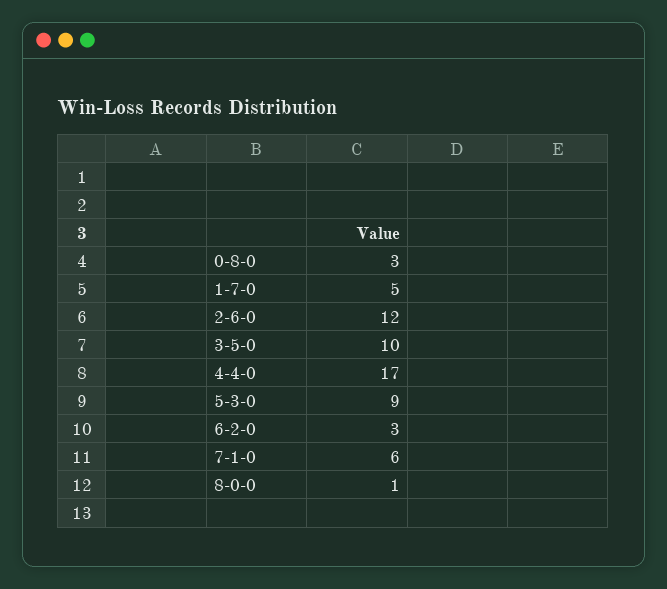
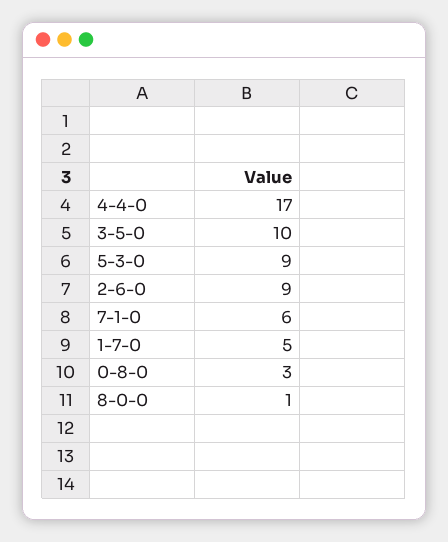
  {
    "0-8-0": 3,
    "1-7-0": 5,
-   "2-6-0": 12,
+   "2-6-0": 9,
    "3-5-0": 10,
    "4-4-0": 17,
    "5-3-0": 9,
-   "6-2-0": 3,
    "7-1-0": 6,
    "8-0-0": 1
  }

